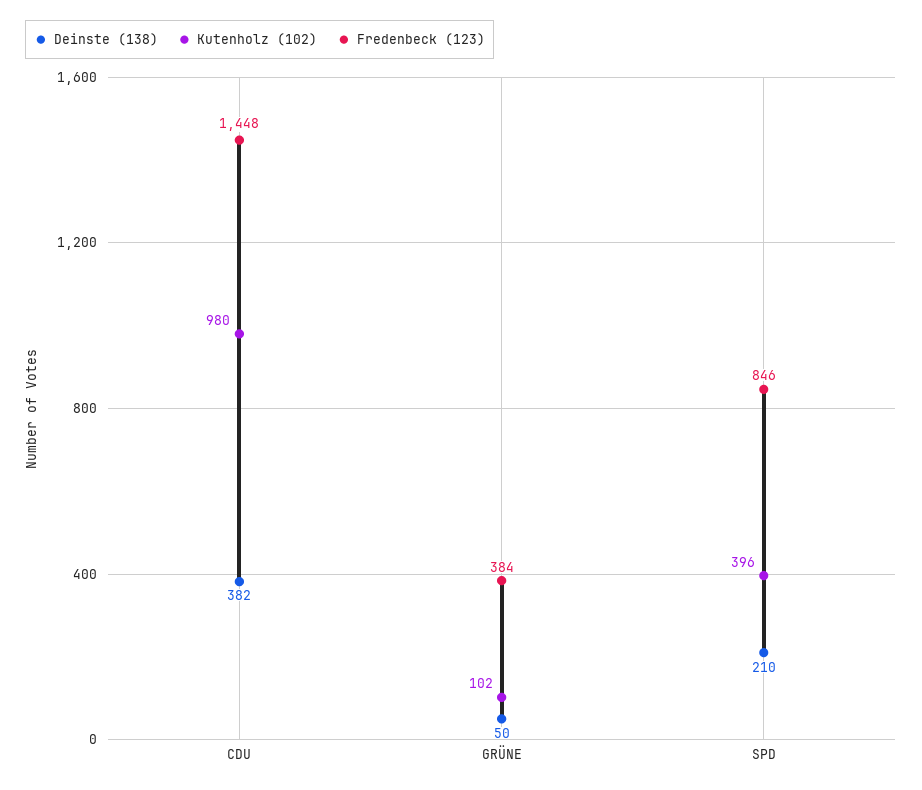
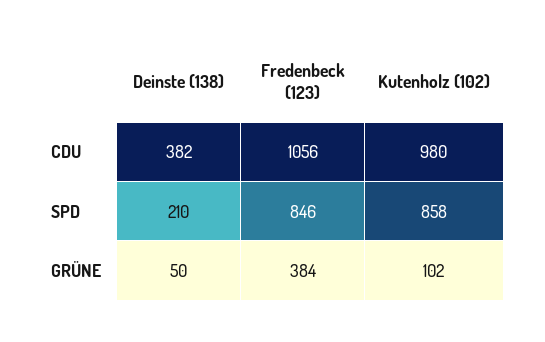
  {
    "Deinste (138)": {
      "CDU": 382,
      "GRÜNE": 50,
      "SPD": 210
    },
    "Kutenholz (102)": {
      "CDU": 980,
      "GRÜNE": 102,
-     "SPD": 396
+     "SPD": 858
    },
    "Fredenbeck (123)": {
-     "CDU": 1448,
+     "CDU": 1056,
      "GRÜNE": 384,
      "SPD": 846
    }
  }

